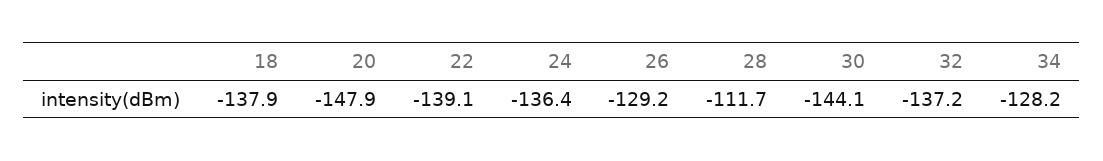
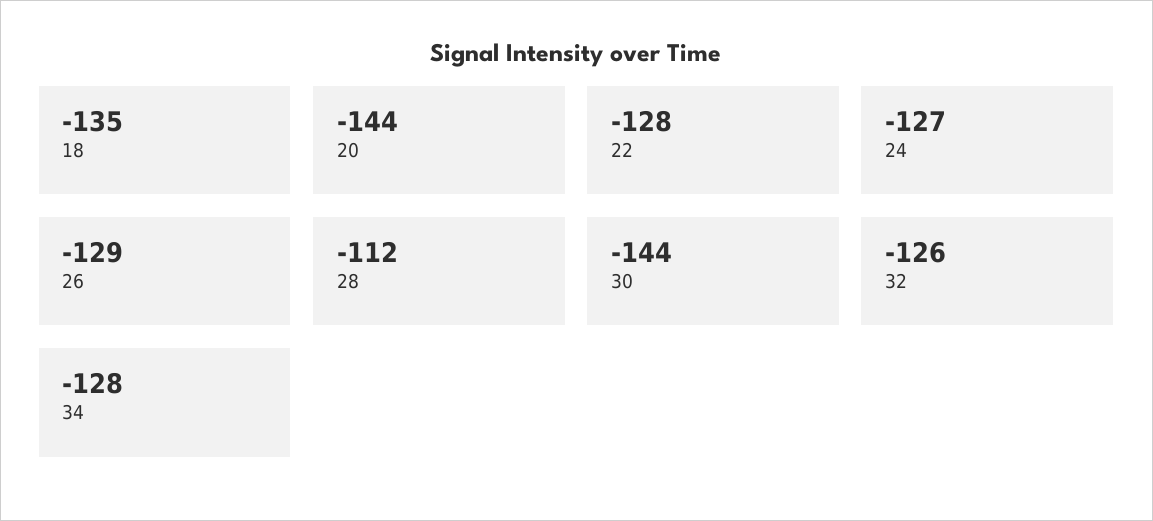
  {
-   "18": -137.9,
+   "18": -135,
-   "20": -147.9,
+   "20": -144,
-   "22": -139.1,
+   "22": -128,
-   "24": -136.4,
+   "24": -127,
    "26": -129.2,
    "28": -111.7,
    "30": -144.1,
-   "32": -137.2,
+   "32": -126,
    "34": -128.2
  }

